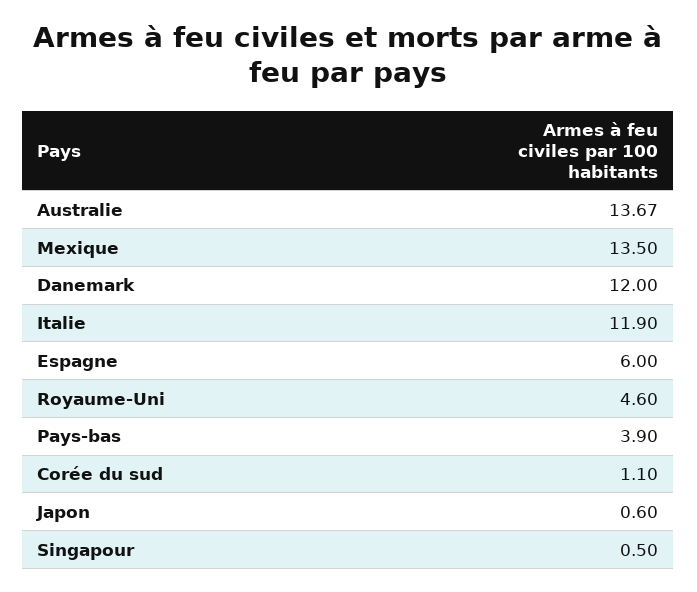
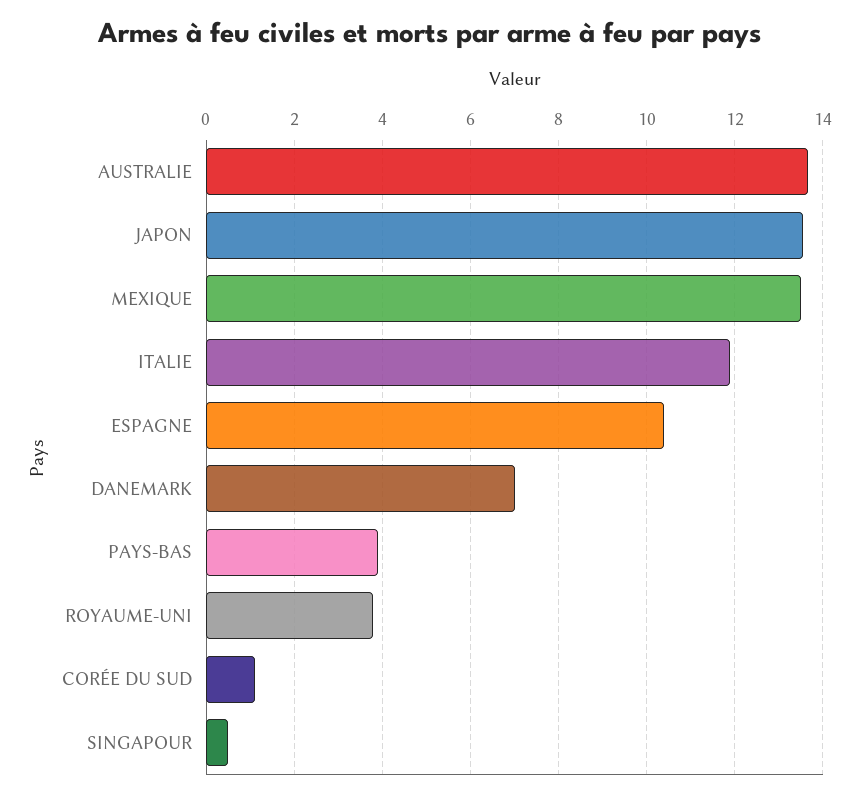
  {
    "Australie": 13.67,
    "Mexique": 13.5,
-   "Danemark": 12,
+   "Danemark": 7,
    "Italie": 11.9,
-   "Espagne": 6,
+   "Espagne": 10.4,
-   "Royaume-Uni": 4.6,
+   "Royaume-Uni": 3.8,
    "Pays-bas": 3.9,
    "Corée du sud": 1.1,
-   "Japon": 0.6,
+   "Japon": 13.6,
    "Singapour": 0.5
  }

